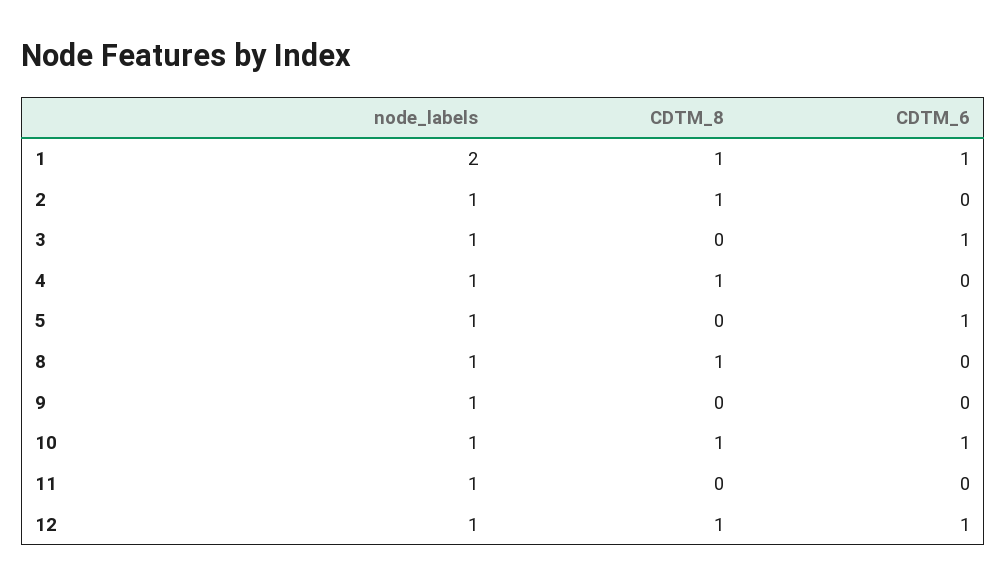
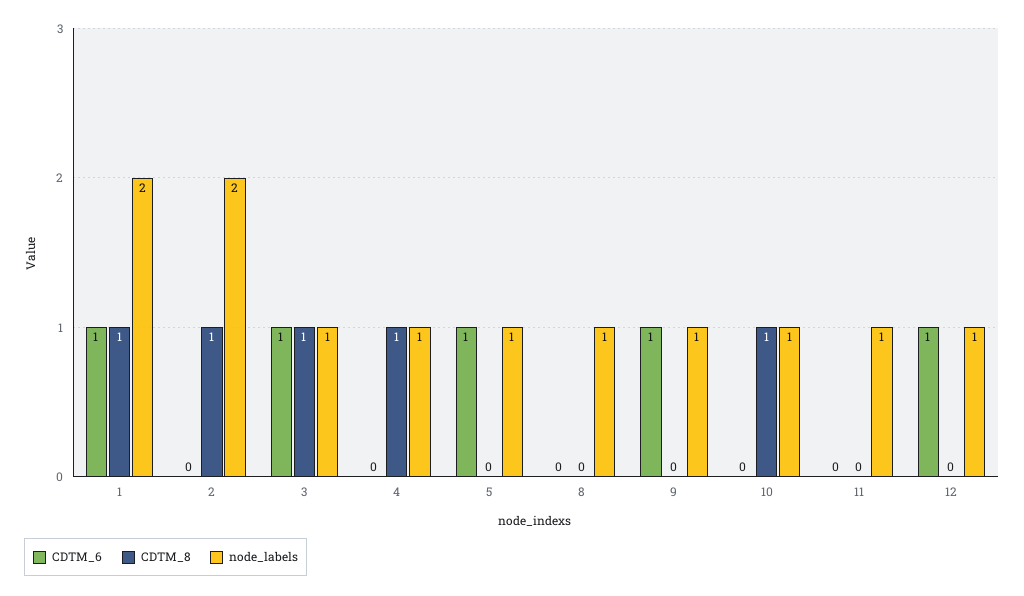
  {
    "node_labels": {
      "1": 2,
-     "2": 1,
+     "2": 2,
      "3": 1,
      "4": 1,
      "5": 1,
      "8": 1,
      "9": 1,
      "10": 1,
      "11": 1,
      "12": 1
    },
    "CDTM_8": {
      "1": 1,
      "2": 1,
-     "3": 0,
+     "3": 1,
      "4": 1,
      "5": 0,
-     "8": 1,
+     "8": 0,
      "9": 0,
      "10": 1,
      "11": 0,
-     "12": 1
+     "12": 0
    },
    "CDTM_6": {
      "1": 1,
      "2": 0,
      "3": 1,
      "4": 0,
      "5": 1,
      "8": 0,
-     "9": 0,
+     "9": 1,
-     "10": 1,
+     "10": 0,
      "11": 0,
      "12": 1
    }
  }

